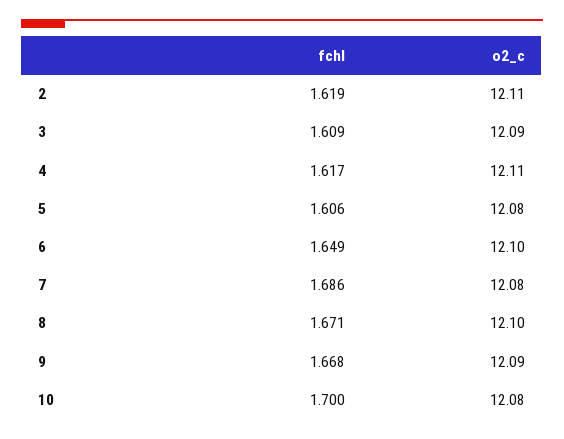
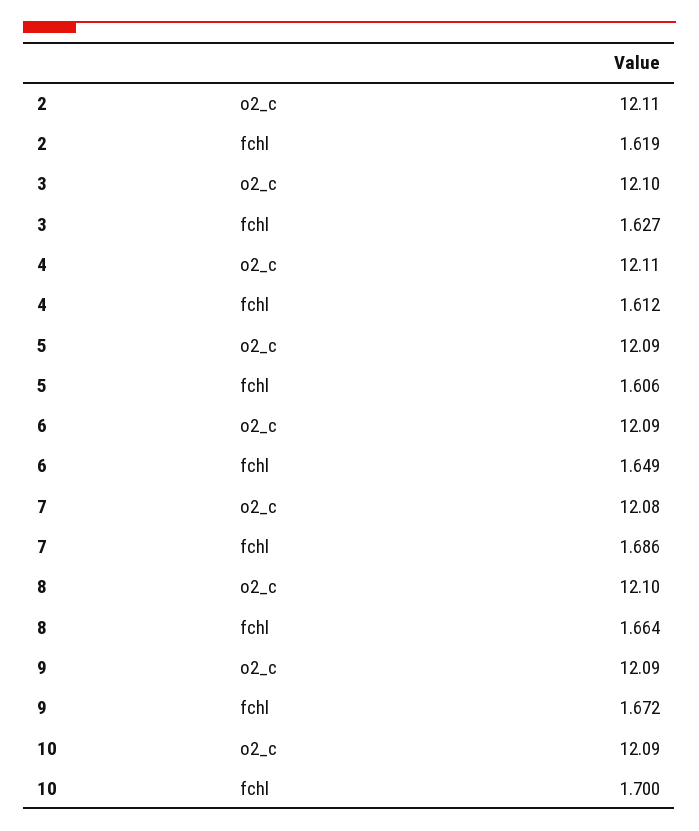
  {
    "fchl": {
      "2": 1.619,
-     "3": 1.609,
+     "3": 1.627,
-     "4": 1.617,
+     "4": 1.612,
      "5": 1.606,
      "6": 1.649,
      "7": 1.686,
-     "8": 1.671,
+     "8": 1.664,
-     "9": 1.668,
+     "9": 1.672,
      "10": 1.7
    },
    "o2_c": {
      "2": 12.11,
-     "3": 12.09,
+     "3": 12.1,
      "4": 12.11,
-     "5": 12.08,
+     "5": 12.09,
-     "6": 12.1,
+     "6": 12.09,
      "7": 12.08,
      "8": 12.1,
      "9": 12.09,
-     "10": 12.08
+     "10": 12.09
    }
  }

